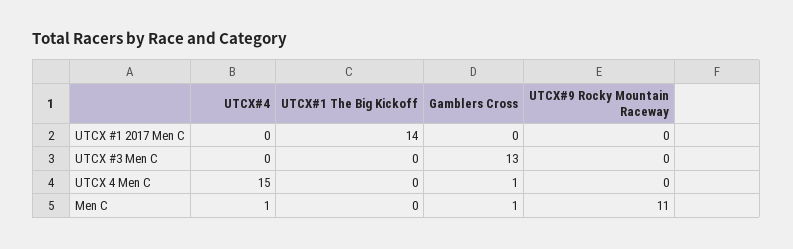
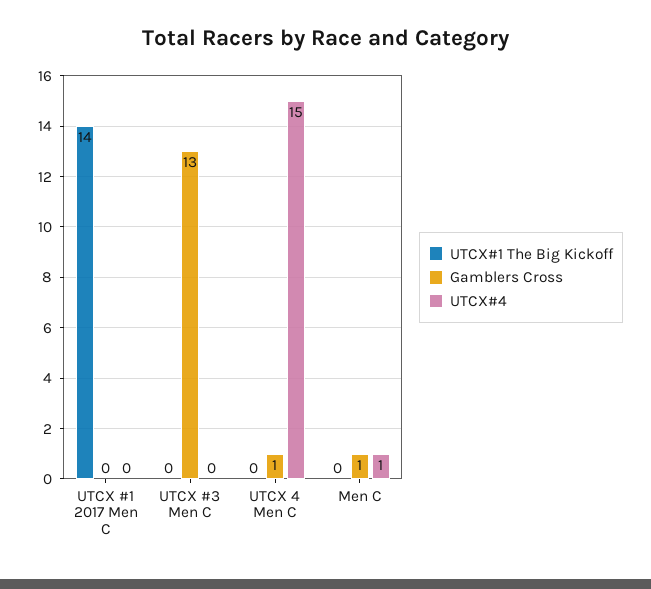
  {
    "UTCX#4": {
      "UTCX #1 2017 Men C": 0,
      "UTCX #3 Men C": 0,
      "UTCX 4 Men C": 15,
      "Men C": 1
    },
    "UTCX#1 The Big Kickoff": {
      "UTCX #1 2017 Men C": 14,
      "UTCX #3 Men C": 0,
      "UTCX 4 Men C": 0,
      "Men C": 0
    },
    "Gamblers Cross": {
      "UTCX #1 2017 Men C": 0,
      "UTCX #3 Men C": 13,
      "UTCX 4 Men C": 1,
      "Men C": 1
-   },
+   }
-   "UTCX#9 Rocky Mountain Raceway": {
-     "UTCX #1 2017 Men C": 0,
-     "UTCX #3 Men C": 0,
-     "UTCX 4 Men C": 0,
-     "Men C": 11
-   }
  }

